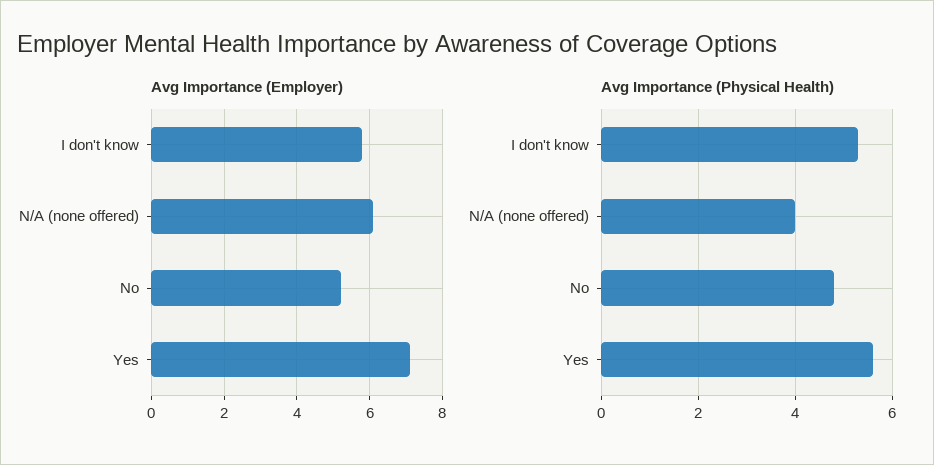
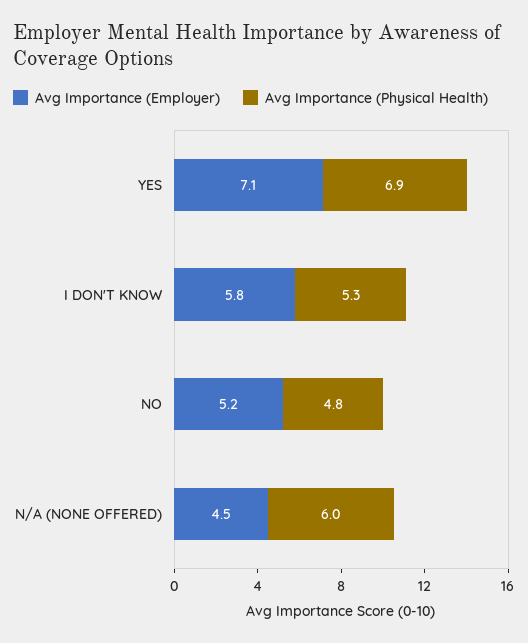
  {
    "Avg Importance (Employer)": {
      "I don't know": 5.8,
-     "N/A (none offered)": 6,
+     "N/A (none offered)": 4.5,
      "No": 5.2,
      "Yes": 7.1
    },
    "Avg Importance (Physical Health)": {
      "I don't know": 5.3,
-     "N/A (none offered)": 4,
+     "N/A (none offered)": 6,
      "No": 4.8,
-     "Yes": 5.5
+     "Yes": 6.9
    }
  }

